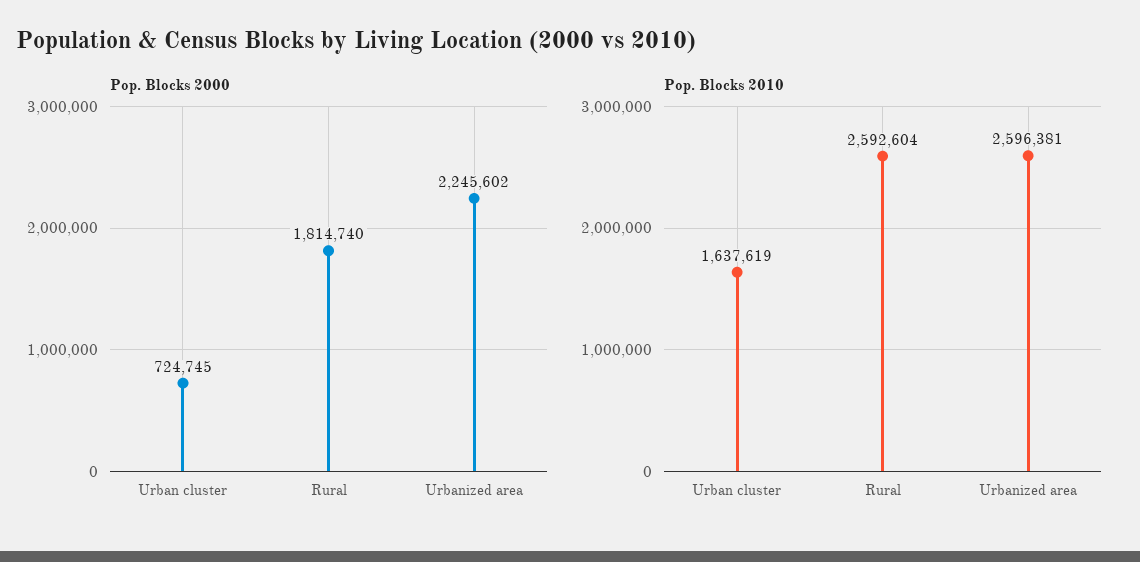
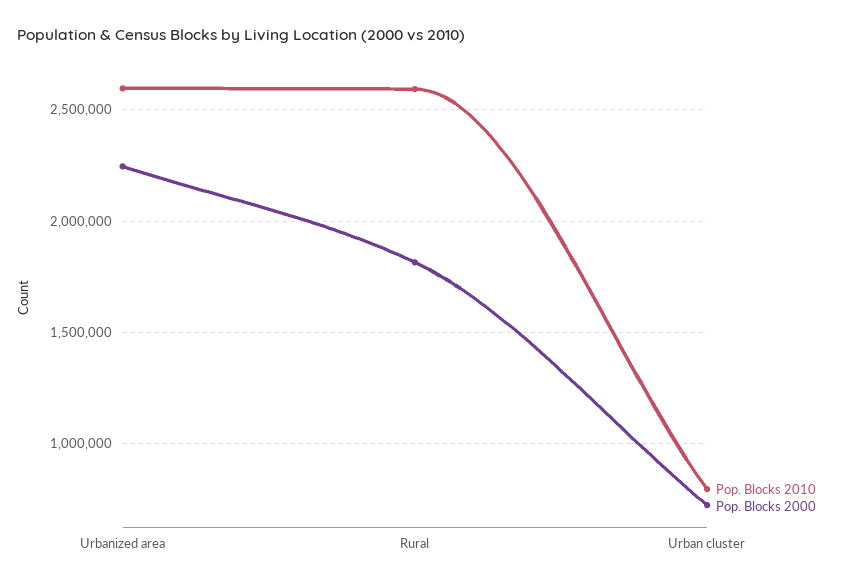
  {
    "Pop. Blocks 2000": {
      "Urban cluster": 724745,
      "Rural": 1814740,
      "Urbanized area": 2245602
    },
    "Pop. Blocks 2010": {
-     "Urban cluster": 1637619,
+     "Urban cluster": 800000,
      "Rural": 2592604,
      "Urbanized area": 2596381
    }
  }

